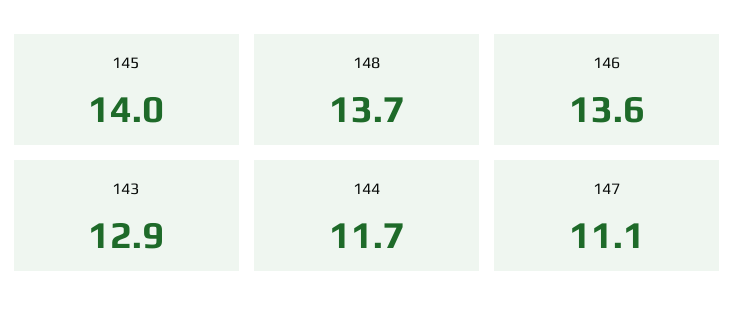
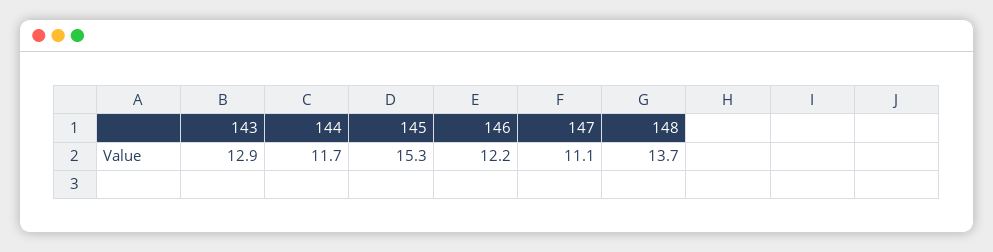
  {
-   "145": 14,
+   "145": 15.3,
    "148": 13.7,
-   "146": 13.6,
+   "146": 12.2,
    "143": 12.9,
    "144": 11.7,
    "147": 11.1
  }

